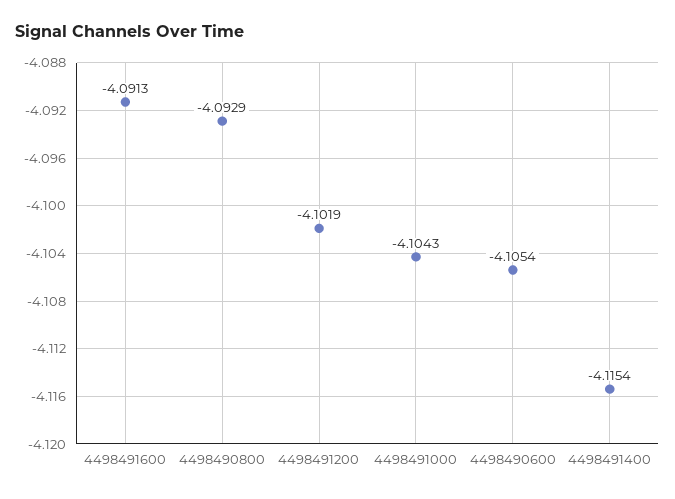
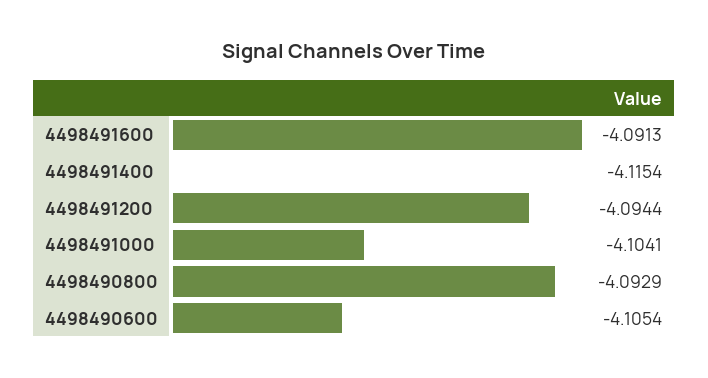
  {
    "4498491600": -4.0913,
    "4498490800": -4.0929,
-   "4498491200": -4.1019,
+   "4498491200": -4.0944,
-   "4498491000": -4.1043,
+   "4498491000": -4.1041,
    "4498490600": -4.1054,
    "4498491400": -4.1154
  }

